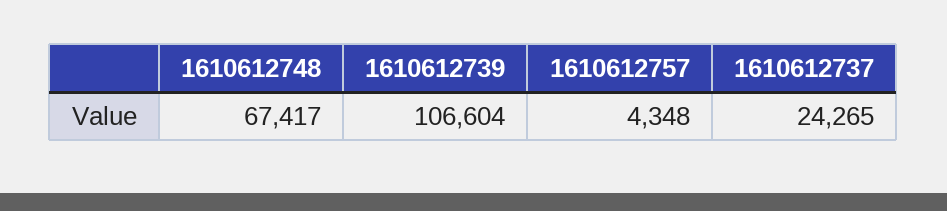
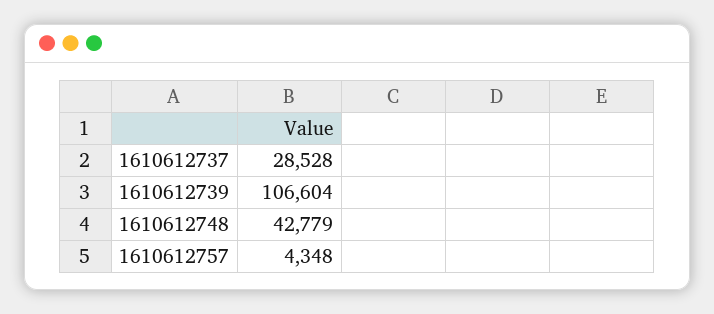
  {
-   "1610612748": 67417,
+   "1610612748": 42779,
    "1610612739": 106604,
    "1610612757": 4348,
-   "1610612737": 24265
+   "1610612737": 28528
  }

